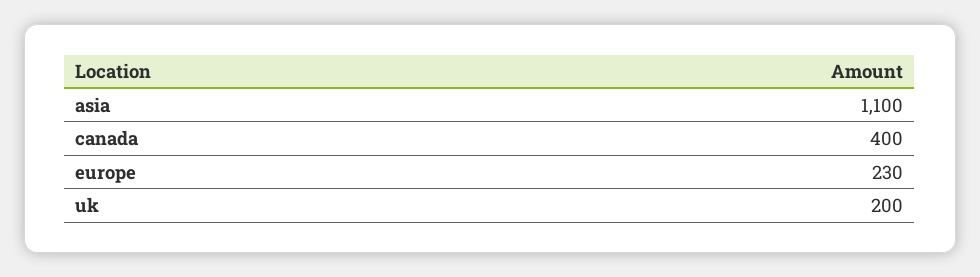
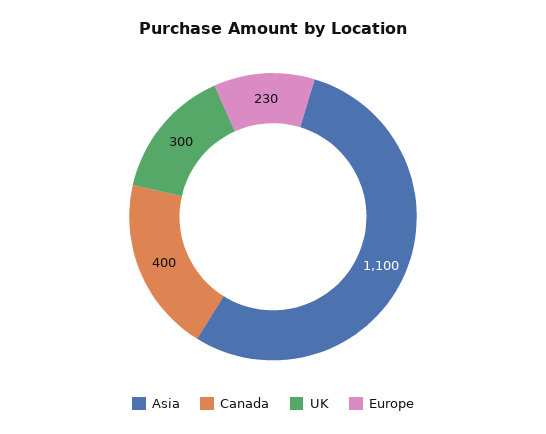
  {
    "asia": 1100,
    "canada": 400,
    "europe": 230,
-   "uk": 200
+   "uk": 300
  }

